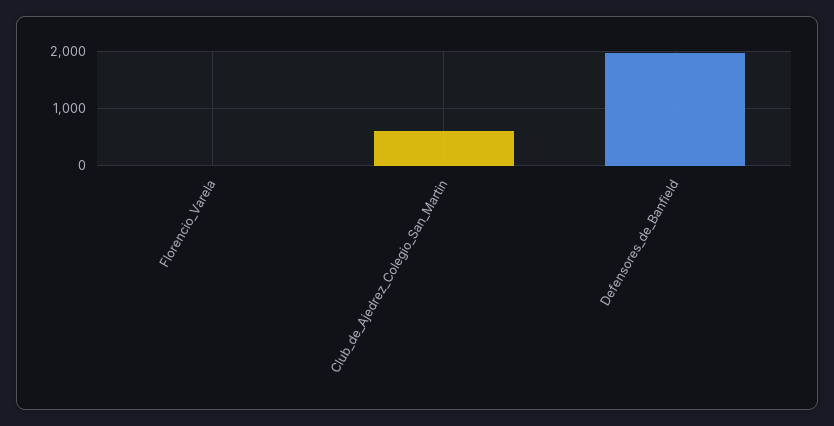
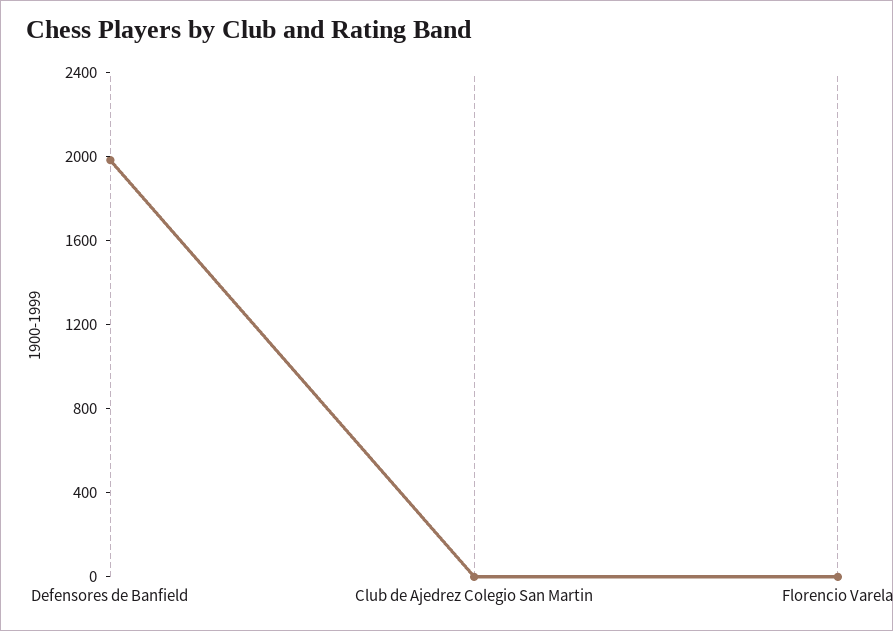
  {
    "Florencio_Varela": 0,
-   "Club_de_Ajedrez_Colegio_San_Martin": 600,
+   "Club_de_Ajedrez_Colegio_San_Martin": 0,
    "Defensores_de_Banfield": 2000
  }

